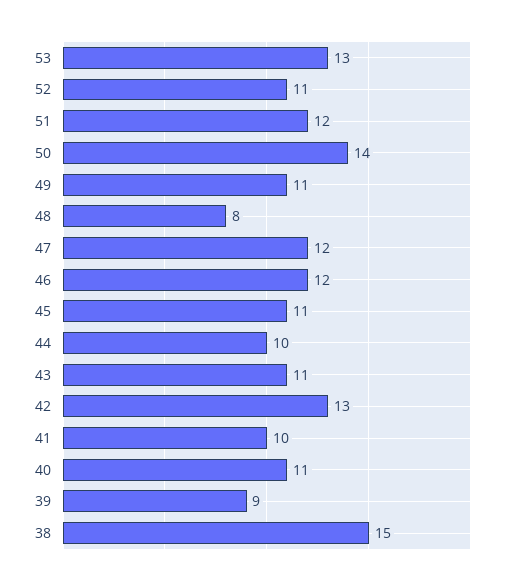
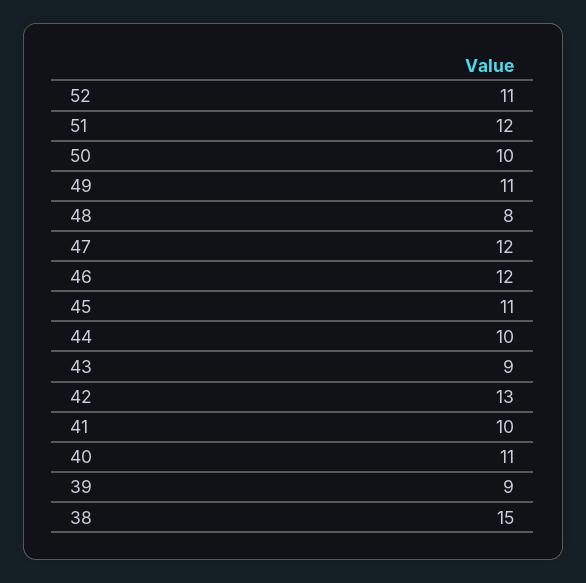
  {
-   "53": 13,
    "52": 11,
    "51": 12,
-   "50": 14,
+   "50": 10,
    "49": 11,
    "48": 8,
    "47": 12,
    "46": 12,
    "45": 11,
    "44": 10,
-   "43": 11,
+   "43": 9,
    "42": 13,
    "41": 10,
    "40": 11,
    "39": 9,
    "38": 15
  }

